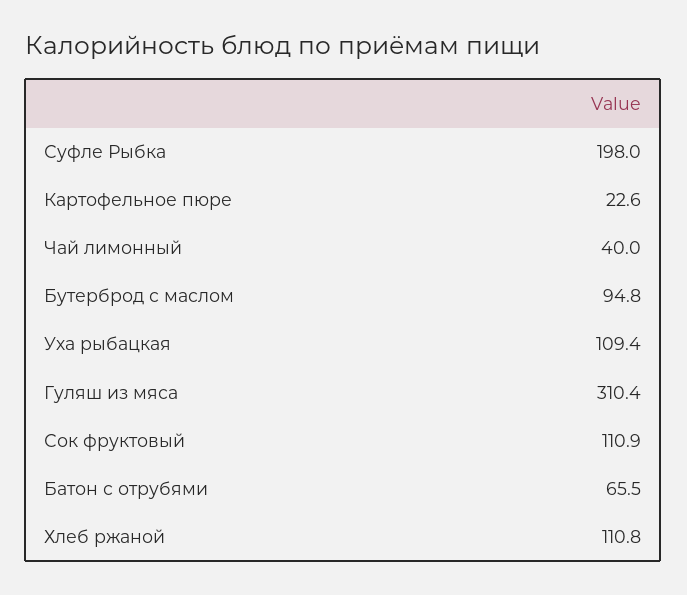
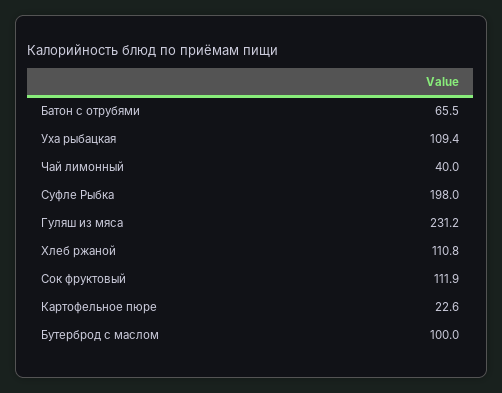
  {
    "Суфле Рыбка": 198,
    "Картофельное пюре": 22.6,
    "Чай лимонный": 40,
-   "Бутерброд с маслом": 94.8,
+   "Бутерброд с маслом": 100,
    "Уха рыбацкая": 109.4,
-   "Гуляш из мяса": 310.4,
+   "Гуляш из мяса": 231.2,
-   "Сок фруктовый": 110.9,
+   "Сок фруктовый": 111.9,
    "Батон с отрубями": 65.5,
    "Хлеб ржаной": 110.8
  }

